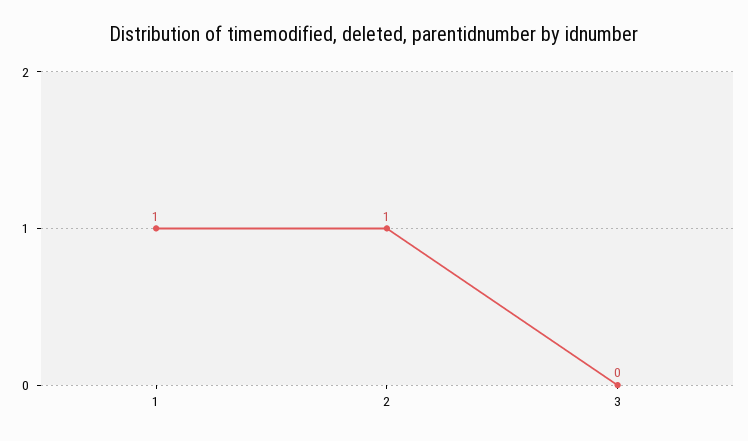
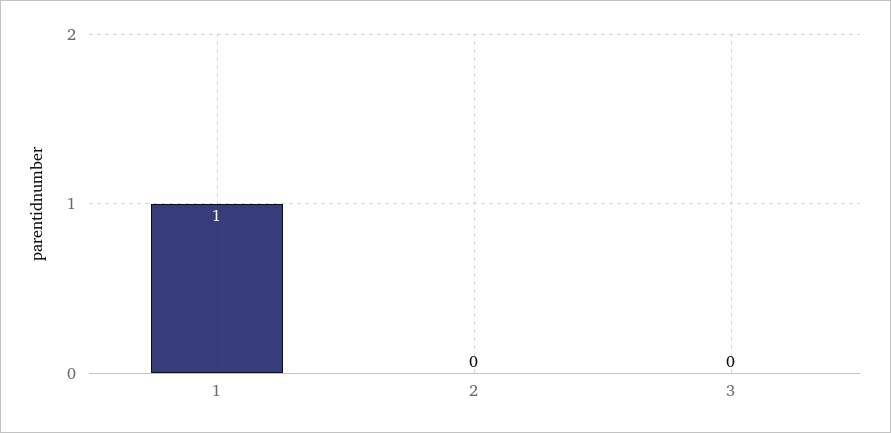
  {
    "1": 1,
-   "2": 1,
+   "2": 0,
    "3": 0
  }

